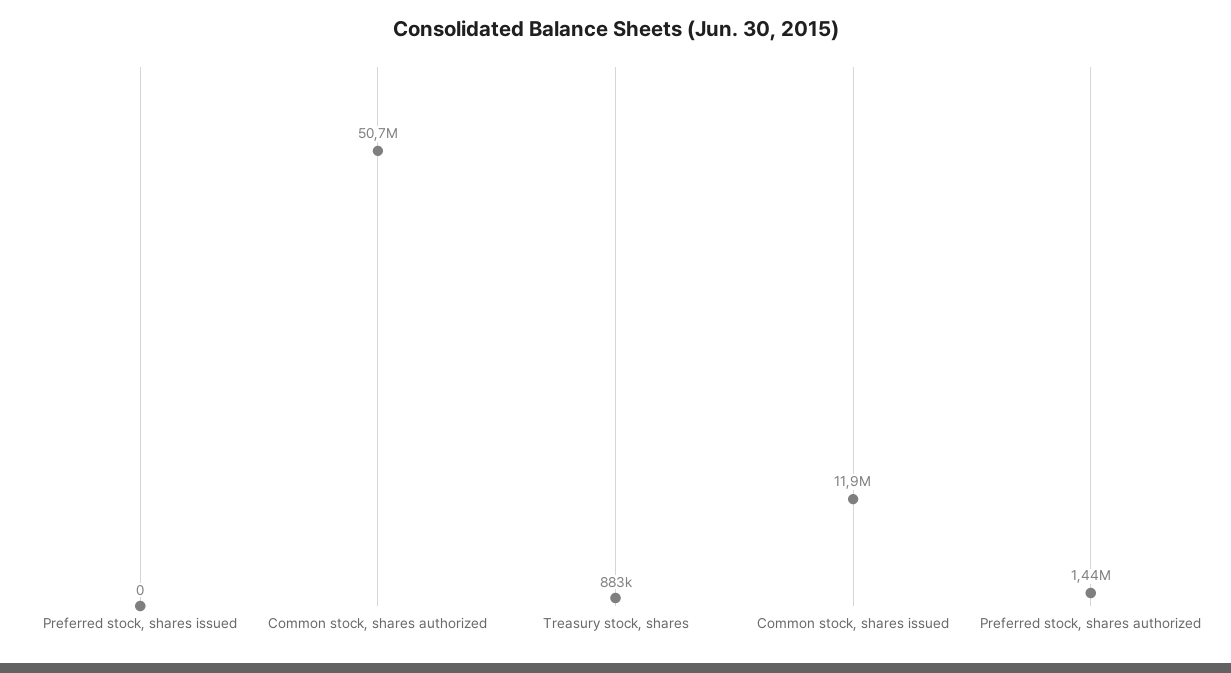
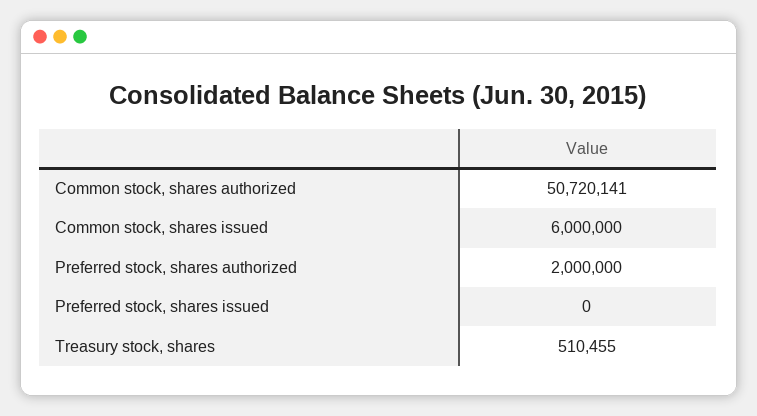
  {
    "Preferred stock, shares issued": 0,
    "Common stock, shares authorized": 50720141,
-   "Treasury stock, shares": 883000,
+   "Treasury stock, shares": 510455,
-   "Common stock, shares issued": 11900000,
+   "Common stock, shares issued": 6000000,
-   "Preferred stock, shares authorized": 1440000
+   "Preferred stock, shares authorized": 2000000
  }

